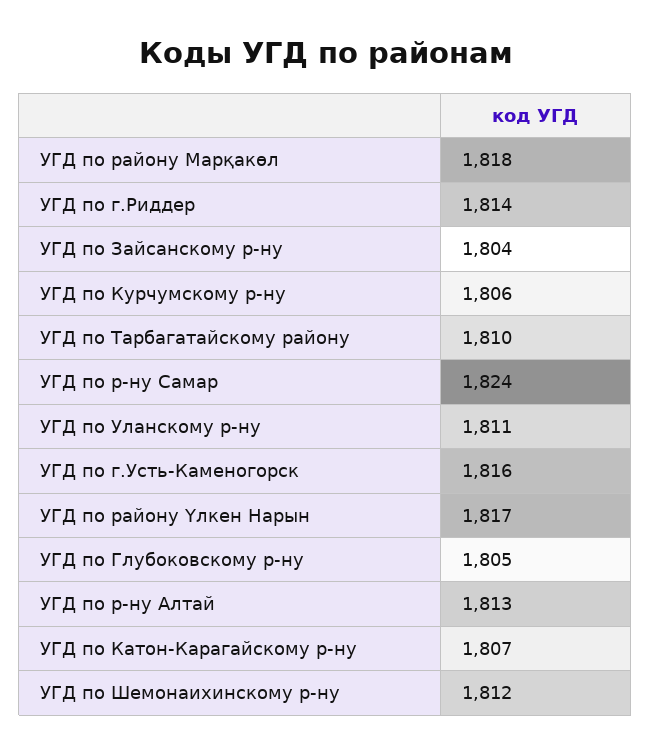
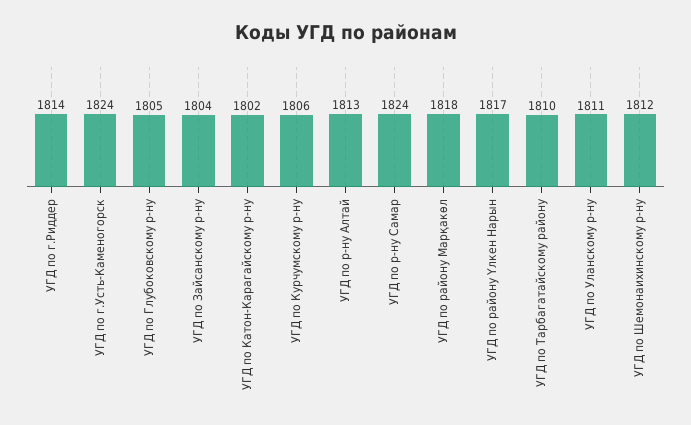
  {
    "УГД по району Марқакөл": 1818,
    "УГД по г.Риддер": 1814,
    "УГД по Зайсанскому р-ну": 1804,
    "УГД по Курчумскому р-ну": 1806,
    "УГД по Тарбагатайскому району": 1810,
    "УГД по р-ну Самар": 1824,
    "УГД по Уланскому р-ну": 1811,
-   "УГД по г.Усть-Каменогорск": 1816,
+   "УГД по г.Усть-Каменогорск": 1824,
    "УГД по району Үлкен Нарын": 1817,
    "УГД по Глубоковскому р-ну": 1805,
    "УГД по р-ну Алтай": 1813,
-   "УГД по Катон-Карагайскому р-ну": 1807,
+   "УГД по Катон-Карагайскому р-ну": 1802,
    "УГД по Шемонаихинскому р-ну": 1812
  }

